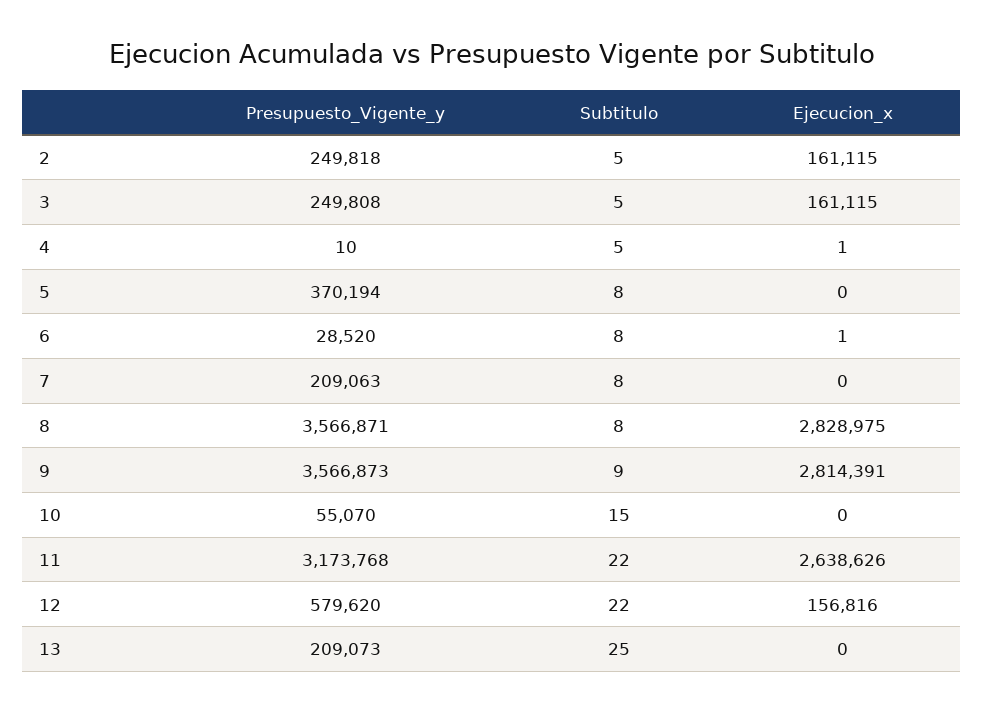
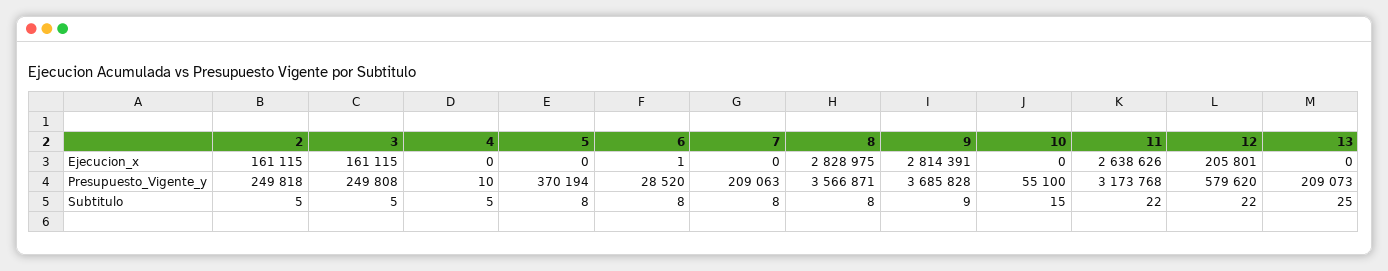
  {
    "Presupuesto_Vigente_y": {
      "2": 249818,
      "3": 249808,
      "4": 10,
      "5": 370194,
      "6": 28520,
      "7": 209063,
      "8": 3566871,
-     "9": 3566873,
+     "9": 3685828,
-     "10": 55070,
+     "10": 55100,
      "11": 3173768,
      "12": 579620,
      "13": 209073
    },
    "Subtitulo": {
      "2": 5,
      "3": 5,
      "4": 5,
      "5": 8,
      "6": 8,
      "7": 8,
      "8": 8,
      "9": 9,
      "10": 15,
      "11": 22,
      "12": 22,
      "13": 25
    },
    "Ejecucion_x": {
      "2": 161115,
      "3": 161115,
-     "4": 1,
+     "4": 0,
      "5": 0,
      "6": 1,
      "7": 0,
      "8": 2828975,
      "9": 2814391,
      "10": 0,
      "11": 2638626,
-     "12": 156816,
+     "12": 205801,
      "13": 0
    }
  }

